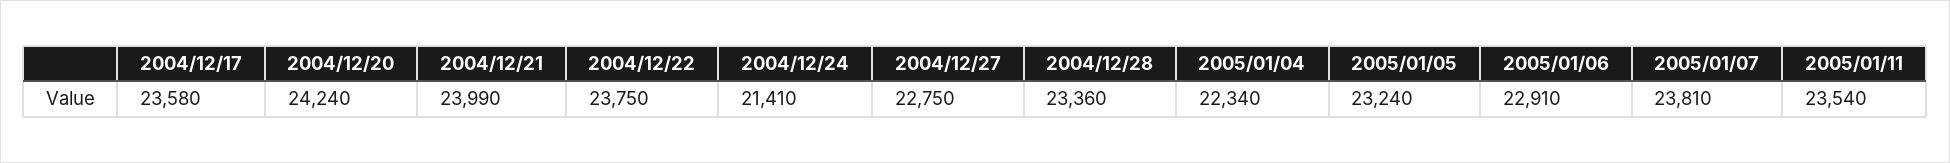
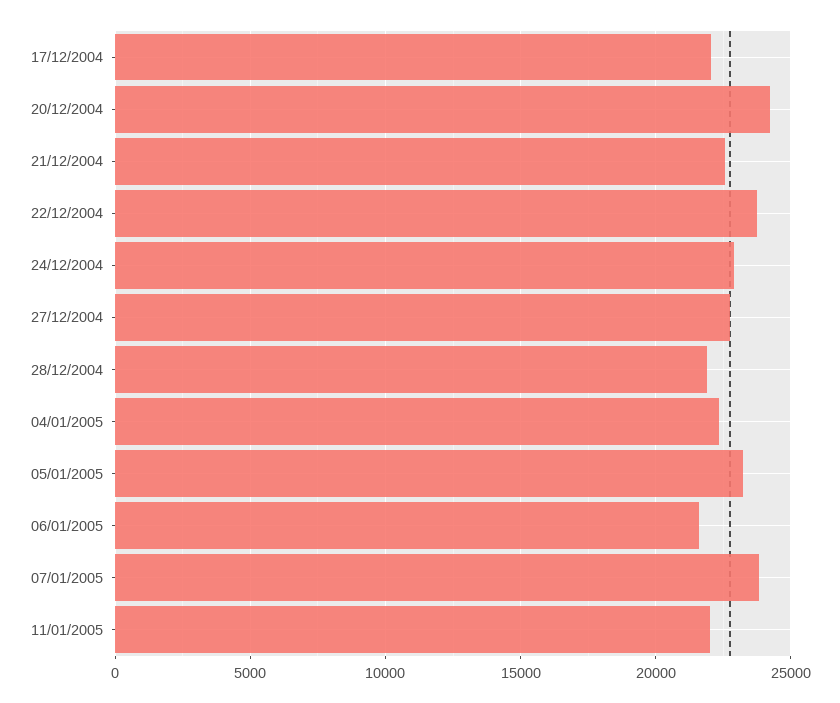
  {
-   "2004/12/17": 23580,
+   "2004/12/17": 22000,
    "2004/12/20": 24240,
-   "2004/12/21": 23990,
+   "2004/12/21": 22500,
    "2004/12/22": 23750,
-   "2004/12/24": 21410,
+   "2004/12/24": 23000,
    "2004/12/27": 22750,
-   "2004/12/28": 23360,
+   "2004/12/28": 22000,
    "2005/01/04": 22340,
    "2005/01/05": 23240,
-   "2005/01/06": 22910,
+   "2005/01/06": 21500,
    "2005/01/07": 23810,
-   "2005/01/11": 23540
+   "2005/01/11": 22000
  }

